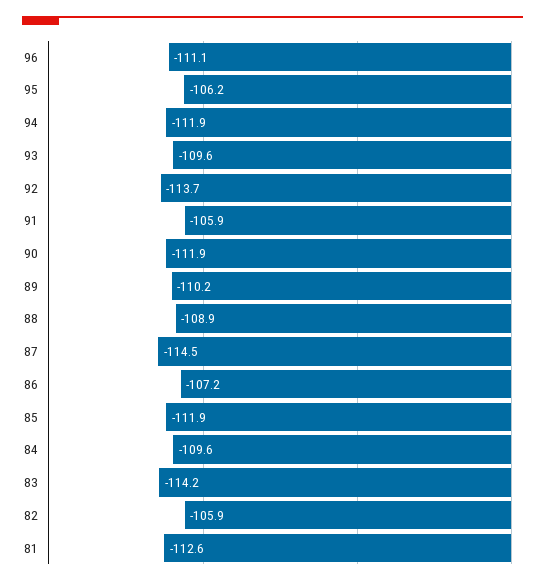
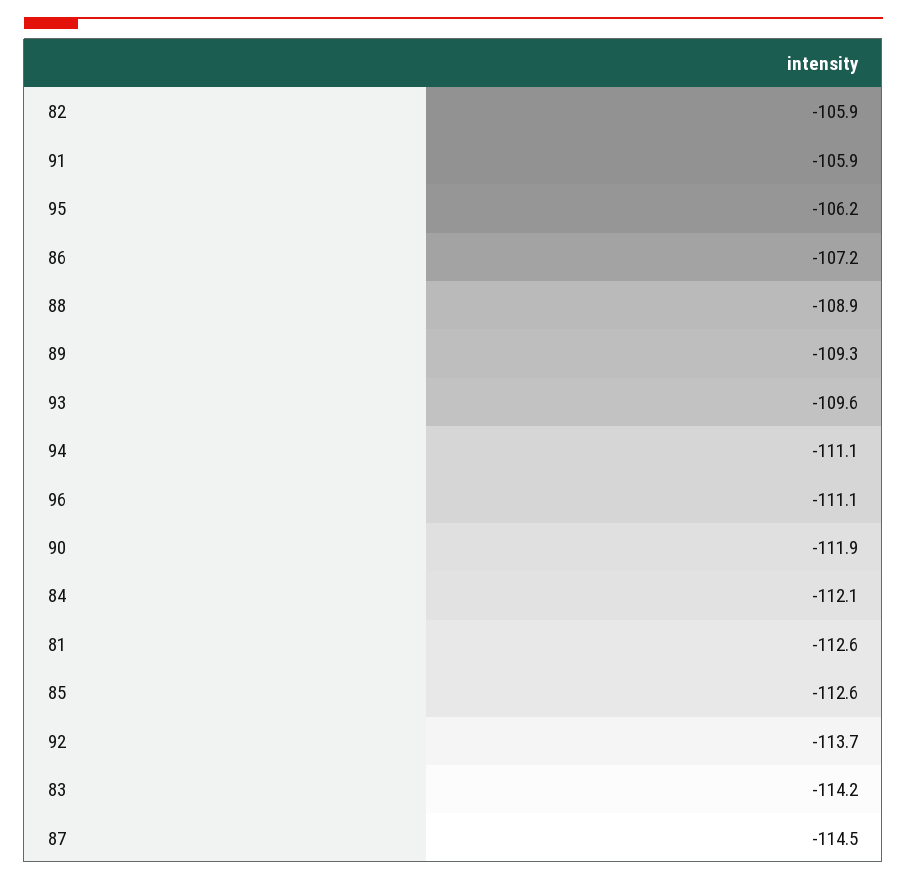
  {
    "96": -111.1,
    "95": -106.2,
-   "94": -111.9,
+   "94": -111.1,
    "93": -109.6,
    "92": -113.7,
    "91": -105.9,
    "90": -111.9,
-   "89": -110.2,
+   "89": -109.3,
    "88": -108.9,
    "87": -114.5,
    "86": -107.2,
-   "85": -111.9,
+   "85": -112.6,
-   "84": -109.6,
+   "84": -112.1,
    "83": -114.2,
    "82": -105.9,
    "81": -112.6
  }

